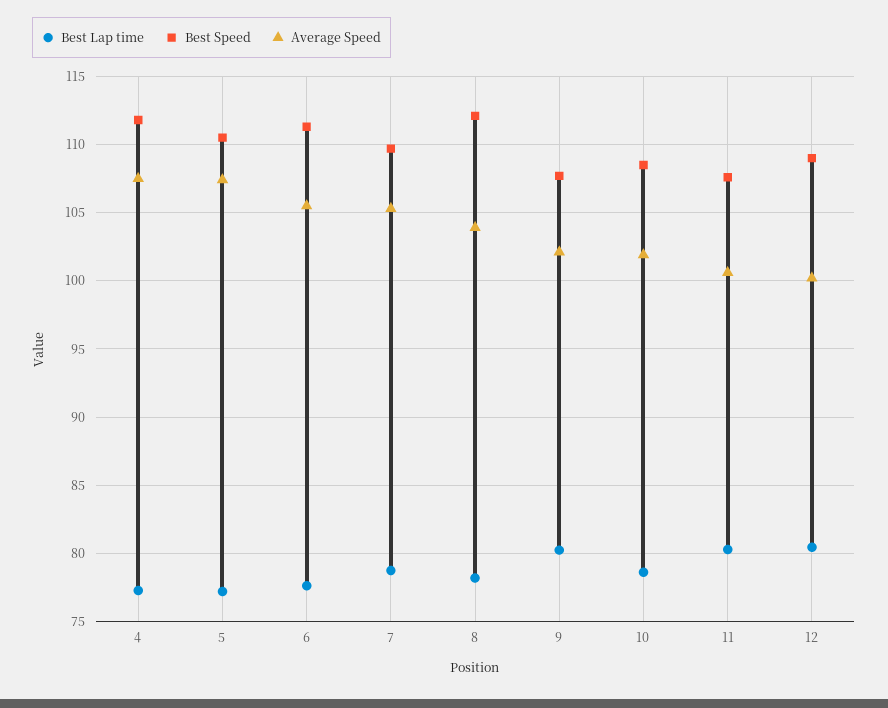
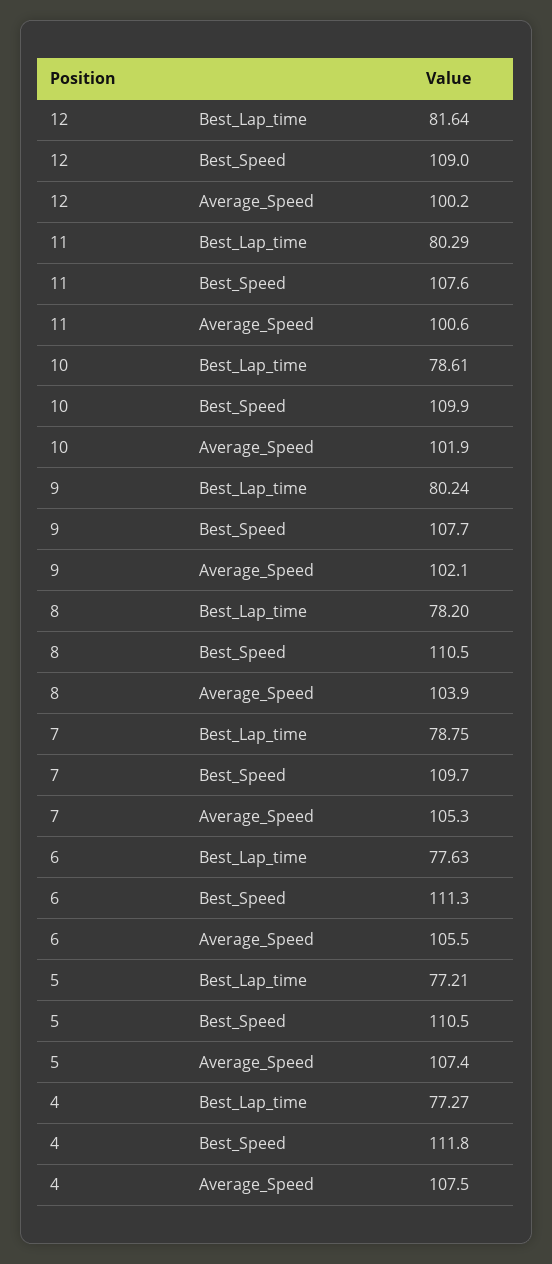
  {
    "Best Lap time": {
      "4": 77.27,
      "5": 77.21,
      "6": 77.63,
      "7": 78.75,
      "8": 78.2,
      "9": 80.24,
      "10": 78.61,
      "11": 80.29,
-     "12": 80.5
+     "12": 81.64
    },
    "Best Speed": {
      "4": 111.8,
      "5": 110.5,
      "6": 111.3,
      "7": 109.7,
-     "8": 112,
+     "8": 110.5,
      "9": 107.7,
-     "10": 108.5,
+     "10": 109.9,
      "11": 107.6,
      "12": 109
    },
    "Average Speed": {
      "4": 107.5,
      "5": 107.4,
      "6": 105.5,
      "7": 105.3,
      "8": 103.9,
      "9": 102.1,
      "10": 101.9,
      "11": 100.6,
      "12": 100.2
    }
  }

